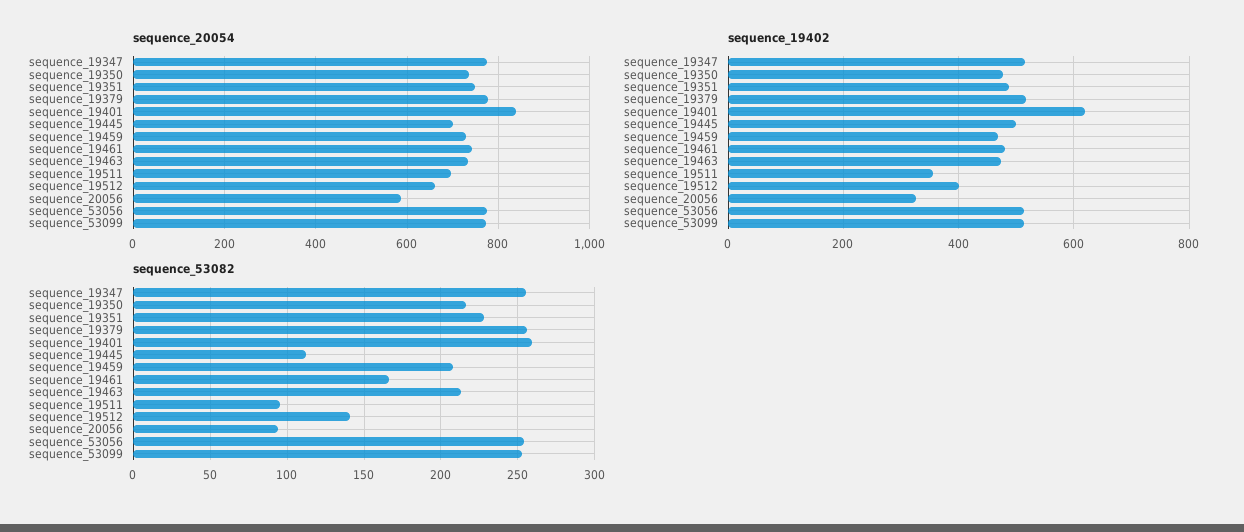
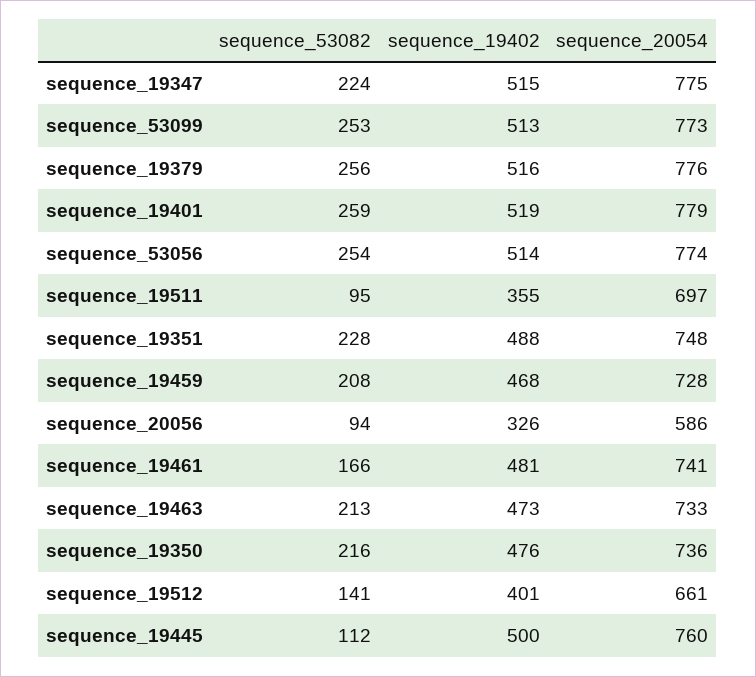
  {
    "sequence_20054": {
      "sequence_19347": 775,
      "sequence_19350": 736,
      "sequence_19351": 748,
      "sequence_19379": 776,
-     "sequence_19401": 840,
+     "sequence_19401": 779,
-     "sequence_19445": 700,
+     "sequence_19445": 760,
      "sequence_19459": 728,
      "sequence_19461": 741,
      "sequence_19463": 733,
      "sequence_19511": 697,
      "sequence_19512": 661,
      "sequence_20056": 586,
      "sequence_53056": 774,
      "sequence_53099": 773
    },
    "sequence_19402": {
      "sequence_19347": 515,
      "sequence_19350": 476,
      "sequence_19351": 488,
      "sequence_19379": 516,
-     "sequence_19401": 620,
+     "sequence_19401": 519,
      "sequence_19445": 500,
      "sequence_19459": 468,
      "sequence_19461": 481,
      "sequence_19463": 473,
      "sequence_19511": 355,
      "sequence_19512": 401,
      "sequence_20056": 326,
      "sequence_53056": 514,
      "sequence_53099": 513
    },
    "sequence_53082": {
-     "sequence_19347": 255,
+     "sequence_19347": 224,
      "sequence_19350": 216,
      "sequence_19351": 228,
      "sequence_19379": 256,
      "sequence_19401": 259,
      "sequence_19445": 112,
      "sequence_19459": 208,
      "sequence_19461": 166,
      "sequence_19463": 213,
      "sequence_19511": 95,
      "sequence_19512": 141,
      "sequence_20056": 94,
      "sequence_53056": 254,
      "sequence_53099": 253
    }
  }

